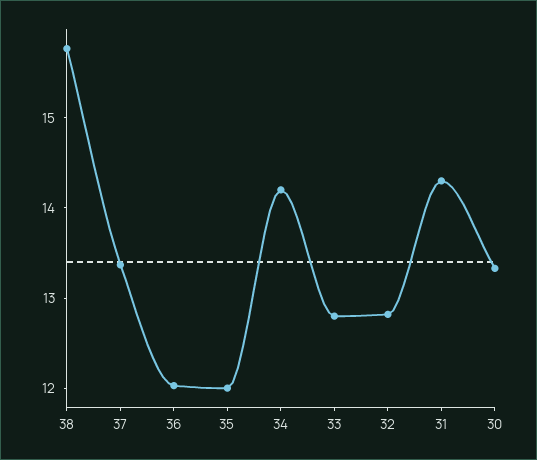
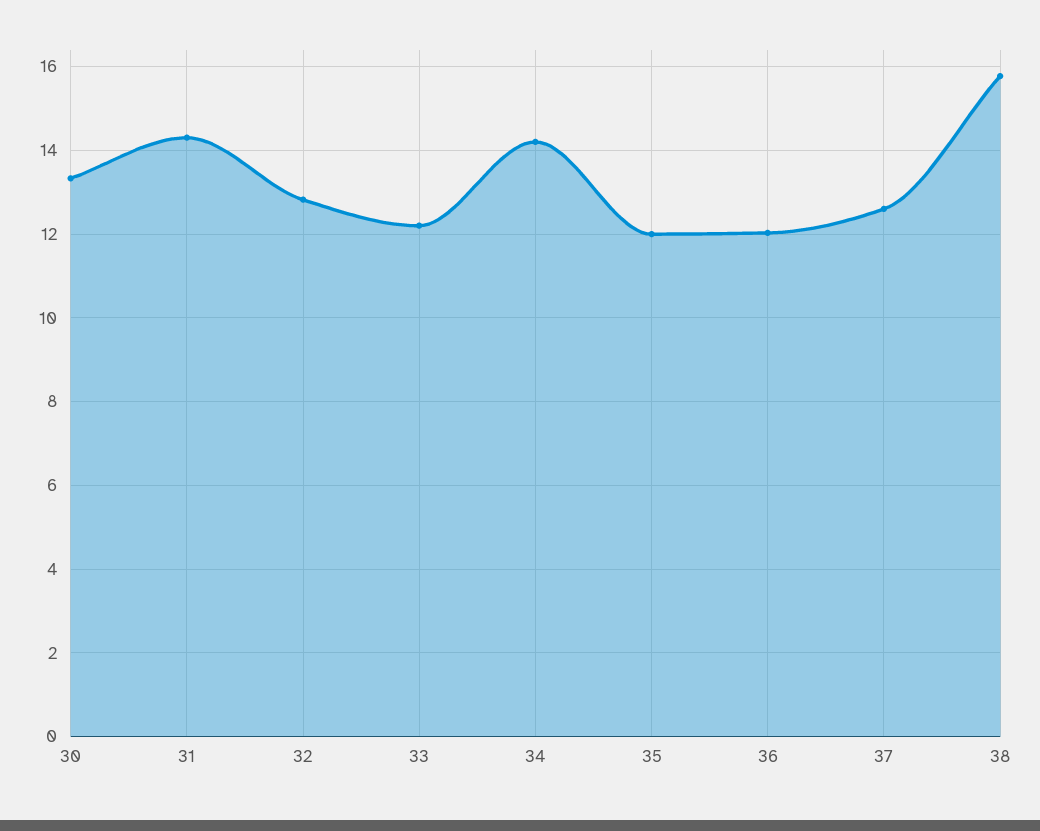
  {
    "38": 15.8,
-   "37": 13.4,
+   "37": 12.6,
    "36": 12,
    "35": 12,
    "34": 14.2,
-   "33": 12.8,
+   "33": 12.2,
    "32": 12.8,
    "31": 14.4,
    "30": 13.4
  }

